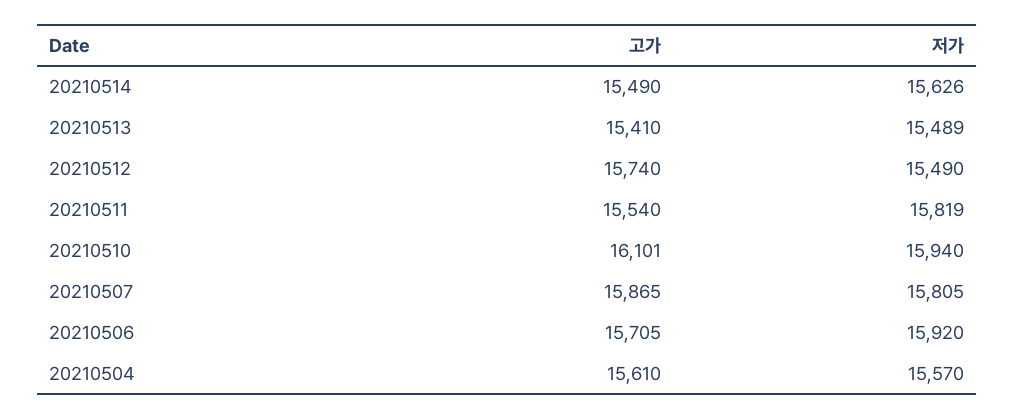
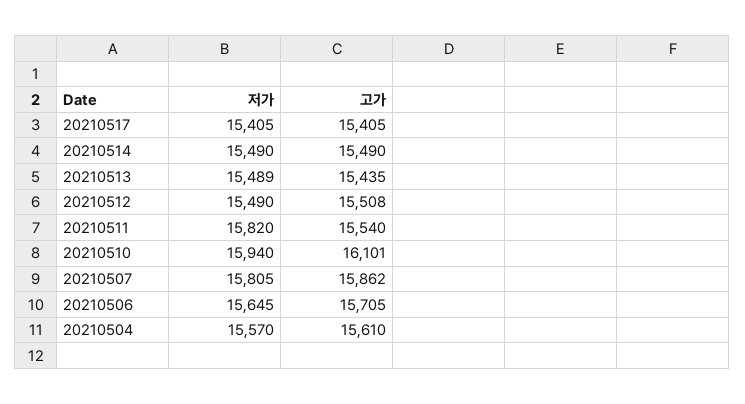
  {
    "고가": {
      "20210514": 15490,
-     "20210513": 15410,
+     "20210513": 15435,
-     "20210512": 15740,
+     "20210512": 15508,
      "20210511": 15540,
      "20210510": 16101,
-     "20210507": 15865,
+     "20210507": 15862,
      "20210506": 15705,
-     "20210504": 15610
+     "20210504": 15610,
+     "20210517": 15405
    },
    "저가": {
-     "20210514": 15626,
+     "20210514": 15490,
      "20210513": 15489,
      "20210512": 15490,
-     "20210511": 15819,
+     "20210511": 15820,
      "20210510": 15940,
      "20210507": 15805,
-     "20210506": 15920,
+     "20210506": 15645,
-     "20210504": 15570
+     "20210504": 15570,
+     "20210517": 15405
    }
  }

